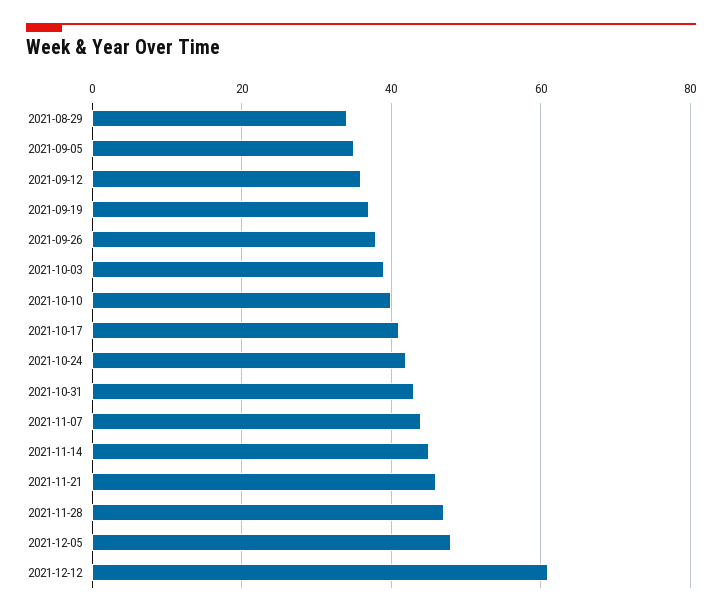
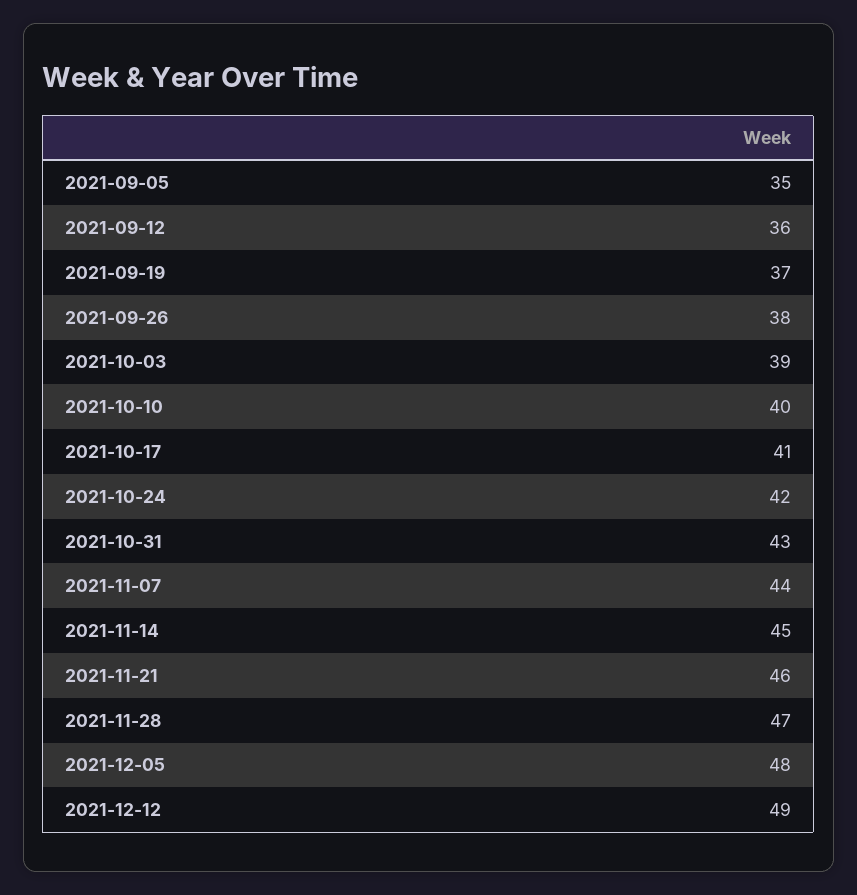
  {
-   "2021-08-29": 35,
    "2021-09-05": 35,
    "2021-09-12": 36,
    "2021-09-19": 37,
    "2021-09-26": 38,
    "2021-10-03": 39,
    "2021-10-10": 40,
    "2021-10-17": 41,
    "2021-10-24": 42,
    "2021-10-31": 43,
    "2021-11-07": 44,
    "2021-11-14": 45,
    "2021-11-21": 46,
    "2021-11-28": 47,
    "2021-12-05": 48,
-   "2021-12-12": 60
+   "2021-12-12": 49
  }

